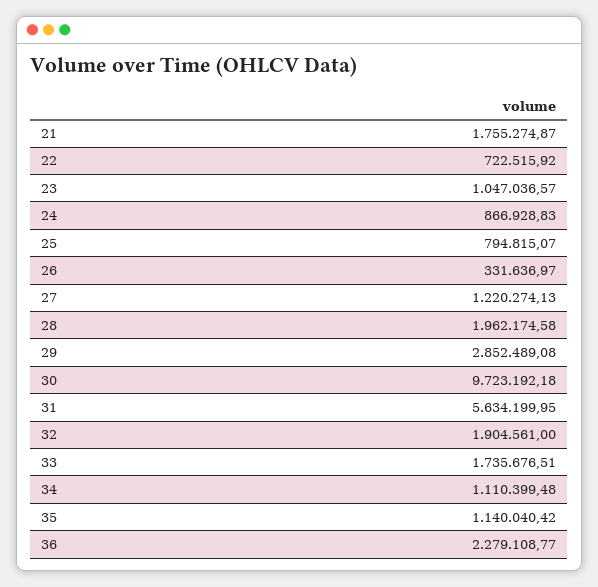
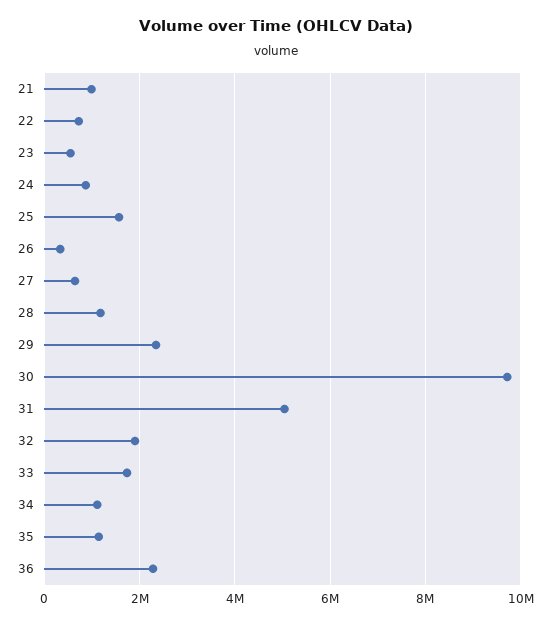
  {
-   "21": 1755274.87,
+   "21": 1000000,
    "22": 722515.92,
-   "23": 1047036.57,
+   "23": 600000,
    "24": 866928.83,
-   "25": 794815.07,
+   "25": 1600000,
    "26": 331636.97,
-   "27": 1220274.13,
+   "27": 600000,
-   "28": 1962174.58,
+   "28": 1200000,
-   "29": 2852489.08,
+   "29": 2400000,
    "30": 9723192.18,
-   "31": 5634199.95,
+   "31": 5000000,
    "32": 1904561,
    "33": 1735676.51,
    "34": 1110399.48,
    "35": 1140040.42,
    "36": 2279108.77
  }

